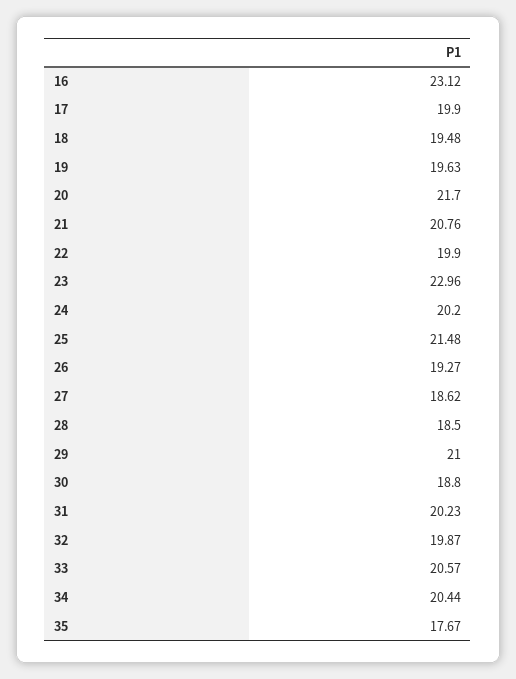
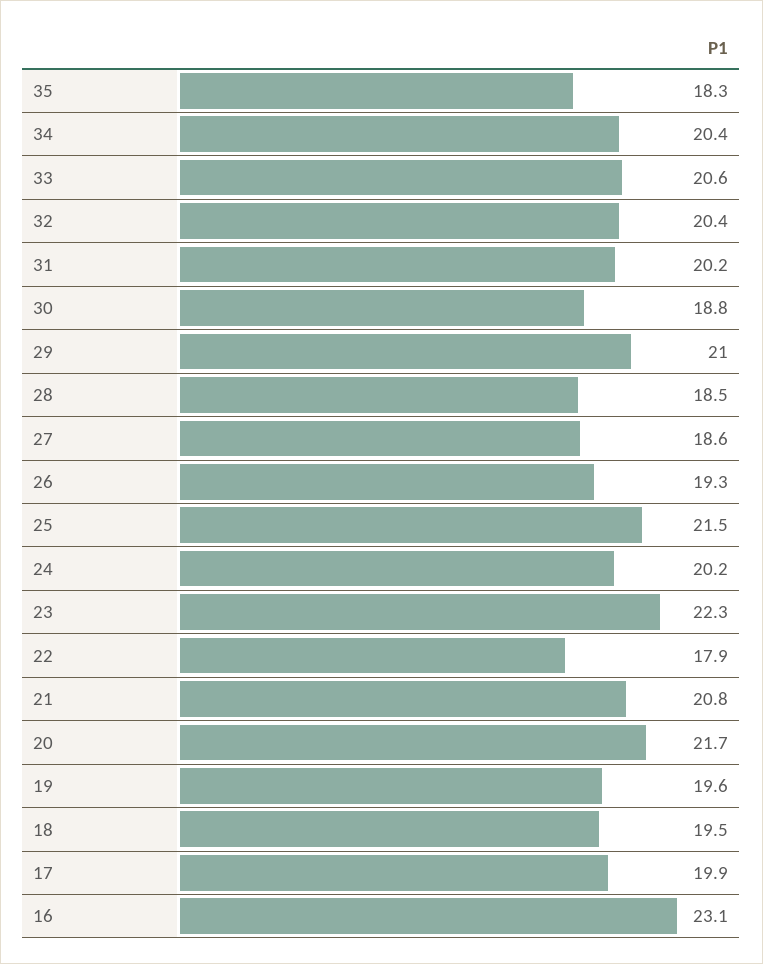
  {
    "16": 23.12,
    "17": 19.9,
    "18": 19.48,
    "19": 19.63,
    "20": 21.7,
    "21": 20.76,
-   "22": 19.9,
+   "22": 17.9,
-   "23": 22.96,
+   "23": 22.3,
    "24": 20.2,
    "25": 21.48,
    "26": 19.27,
    "27": 18.62,
    "28": 18.5,
    "29": 21,
    "30": 18.8,
    "31": 20.23,
-   "32": 19.87,
+   "32": 20.4,
    "33": 20.57,
    "34": 20.44,
-   "35": 17.67
+   "35": 18.3
  }

